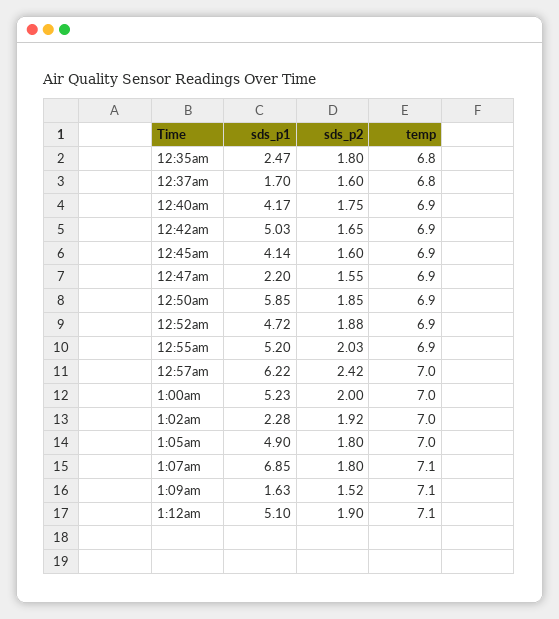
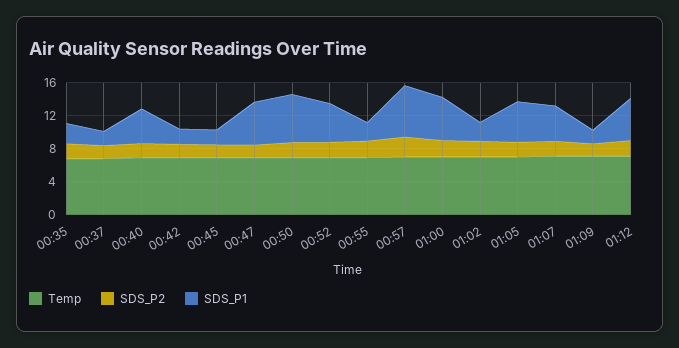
  {
    "sds_p1": {
      "12:35am": 2.47,
      "12:37am": 1.7,
      "12:40am": 4.17,
-     "12:42am": 5.03,
+     "12:42am": 2,
-     "12:45am": 4.14,
+     "12:45am": 2,
-     "12:47am": 2.2,
+     "12:47am": 5,
      "12:50am": 5.85,
      "12:52am": 4.72,
-     "12:55am": 5.2,
+     "12:55am": 2,
      "12:57am": 6.22,
      "1:00am": 5.23,
      "1:02am": 2.28,
      "1:05am": 4.9,
-     "1:07am": 6.85,
+     "1:07am": 4,
      "1:09am": 1.63,
      "1:12am": 5.1
    },
    "sds_p2": {
      "12:35am": 1.8,
      "12:37am": 1.6,
      "12:40am": 1.75,
      "12:42am": 1.65,
      "12:45am": 1.6,
      "12:47am": 1.55,
      "12:50am": 1.85,
      "12:52am": 1.88,
      "12:55am": 2.03,
      "12:57am": 2.42,
      "1:00am": 2,
      "1:02am": 1.92,
      "1:05am": 1.8,
      "1:07am": 1.8,
      "1:09am": 1.52,
      "1:12am": 1.9
    },
    "temp": {
      "12:35am": 6.8,
      "12:37am": 6.8,
      "12:40am": 6.9,
      "12:42am": 6.9,
      "12:45am": 6.9,
      "12:47am": 6.9,
      "12:50am": 6.9,
      "12:52am": 6.9,
      "12:55am": 6.9,
      "12:57am": 7,
      "1:00am": 7,
      "1:02am": 7,
      "1:05am": 7,
      "1:07am": 7.1,
      "1:09am": 7.1,
      "1:12am": 7.1
    }
  }

